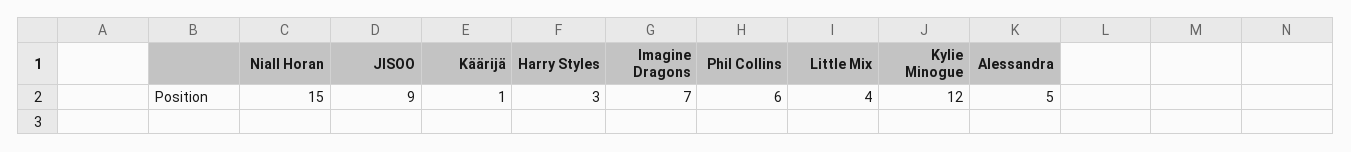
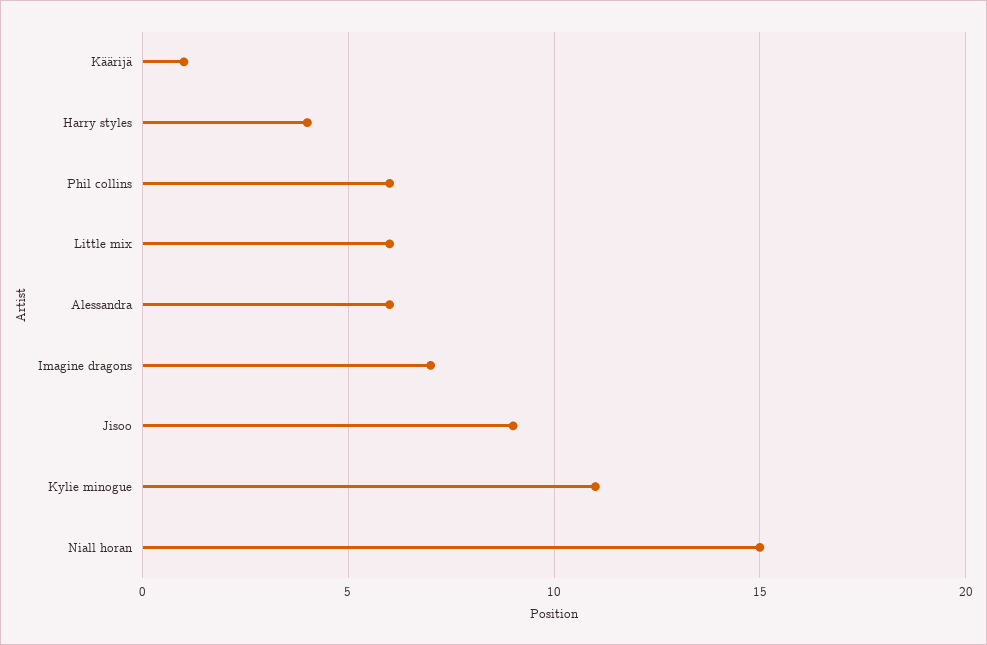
  {
    "Niall Horan": 15,
    "JISOO": 9,
    "Käärijä": 1,
-   "Harry Styles": 3,
+   "Harry Styles": 4,
    "Imagine Dragons": 7,
    "Phil Collins": 6,
-   "Little Mix": 4,
+   "Little Mix": 6,
-   "Kylie Minogue": 12,
+   "Kylie Minogue": 11,
-   "Alessandra": 5
+   "Alessandra": 6
  }

